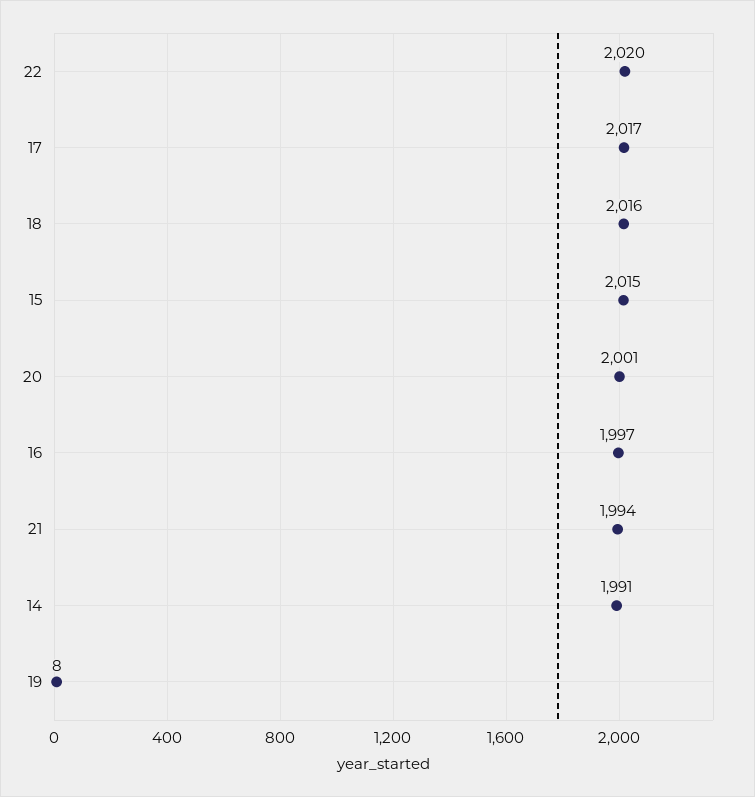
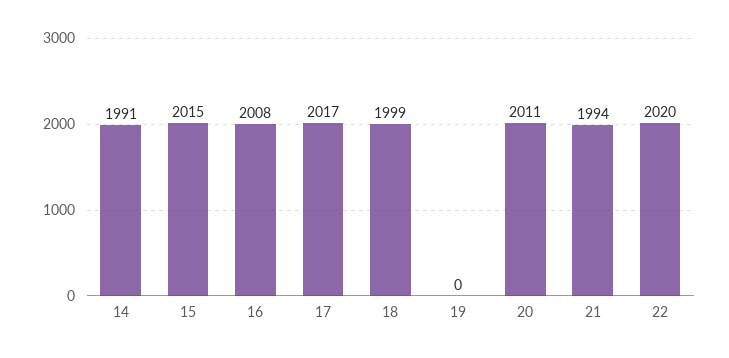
  {
    "22": 2020,
    "17": 2017,
-   "18": 2016,
+   "18": 1999,
    "15": 2015,
-   "20": 2001,
+   "20": 2011,
-   "16": 1997,
+   "16": 2008,
    "21": 1994,
    "14": 1991,
-   "19": 8
+   "19": 0
  }

